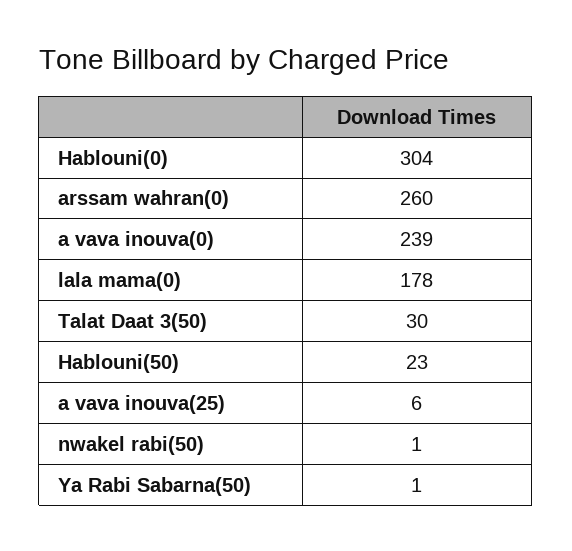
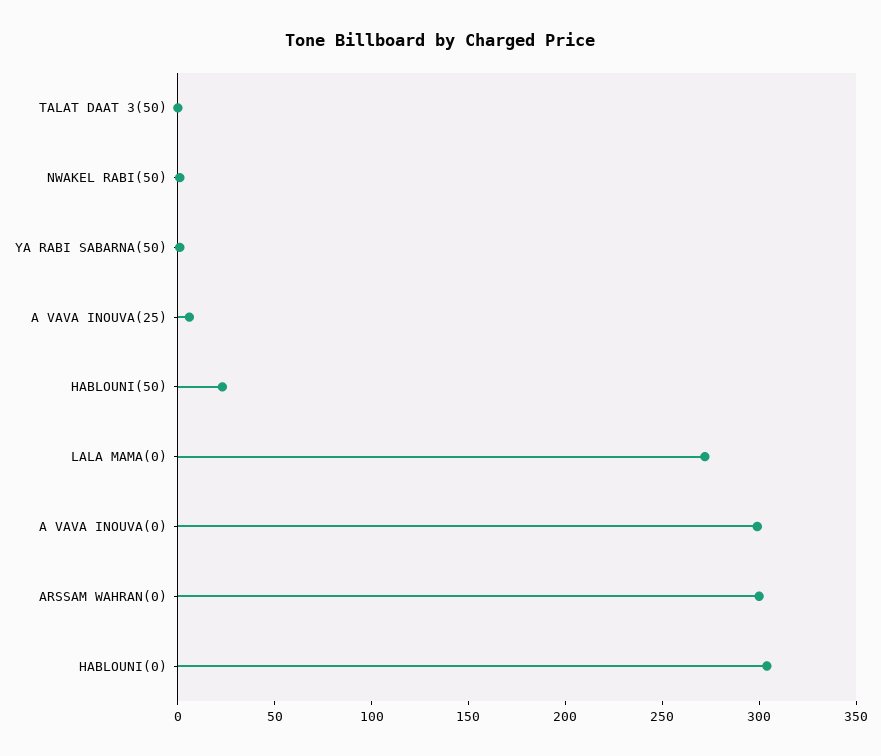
  {
    "Hablouni(0)": 304,
-   "arssam wahran(0)": 260,
+   "arssam wahran(0)": 300,
-   "a vava inouva(0)": 239,
+   "a vava inouva(0)": 300,
-   "lala mama(0)": 178,
+   "lala mama(0)": 270,
-   "Talat Daat 3(50)": 30,
+   "Talat Daat 3(50)": 0,
    "Hablouni(50)": 23,
    "a vava inouva(25)": 6,
    "nwakel rabi(50)": 1,
    "Ya Rabi Sabarna(50)": 1
  }

